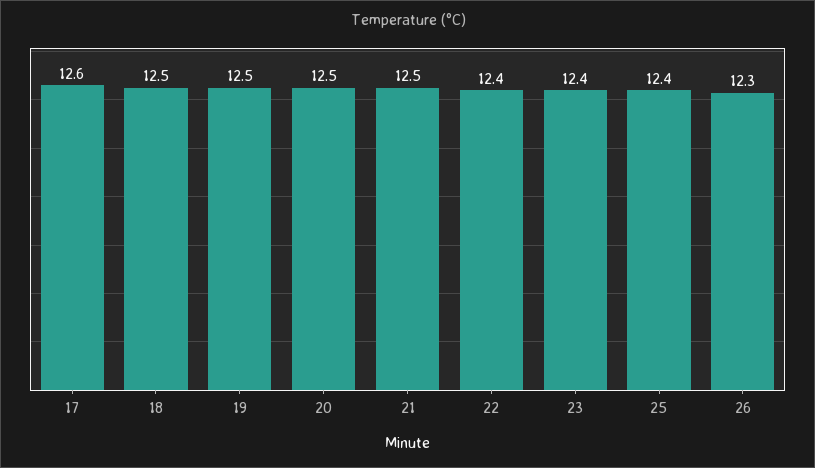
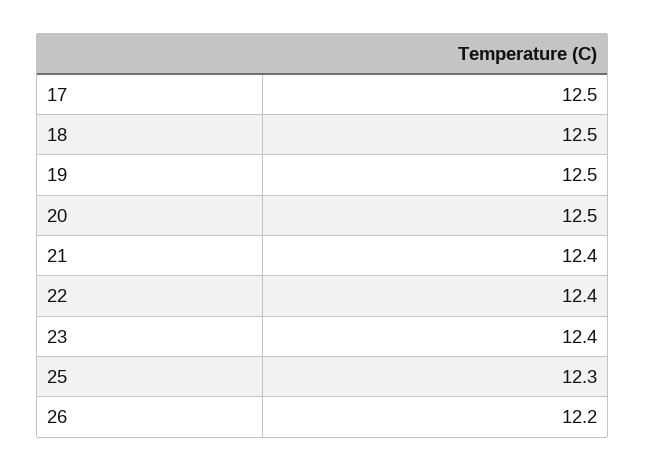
  {
-   "17": 12.6,
+   "17": 12.5,
    "18": 12.5,
    "19": 12.5,
    "20": 12.5,
-   "21": 12.5,
+   "21": 12.4,
    "22": 12.4,
    "23": 12.4,
-   "25": 12.4,
+   "25": 12.3,
-   "26": 12.3
+   "26": 12.2
  }

